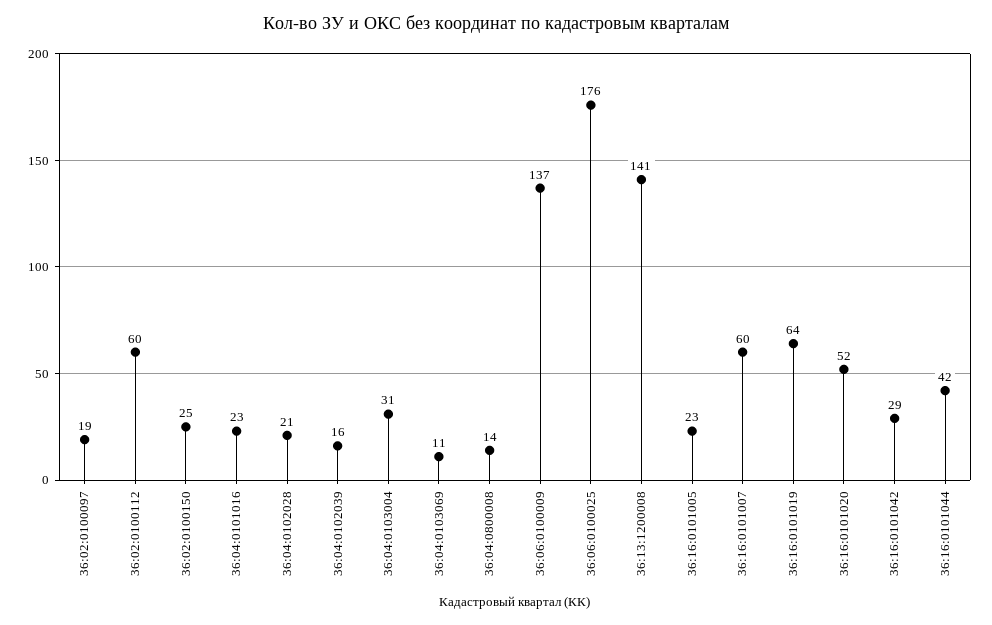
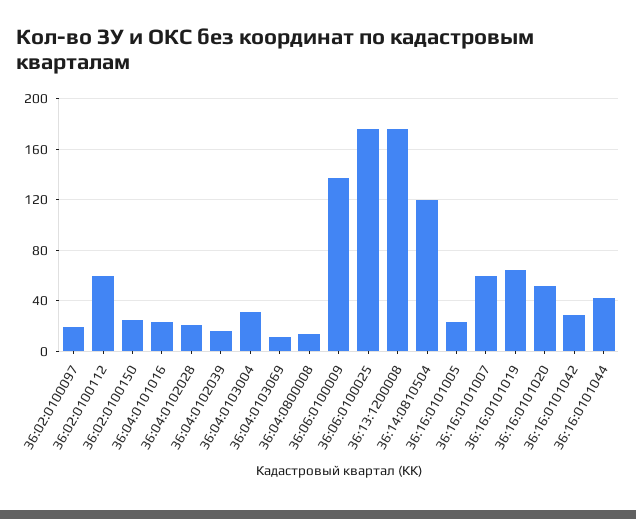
  {
    "36:02:0100097": 19,
    "36:02:0100112": 60,
    "36:02:0100150": 25,
    "36:04:0101016": 23,
    "36:04:0102028": 21,
    "36:04:0102039": 16,
    "36:04:0103004": 31,
    "36:04:0103069": 11,
    "36:04:0800008": 14,
    "36:06:0100009": 137,
    "36:06:0100025": 176,
-   "36:13:1200008": 141,
+   "36:13:1200008": 175,
    "36:16:0101005": 23,
    "36:16:0101007": 60,
    "36:16:0101019": 64,
    "36:16:0101020": 52,
    "36:16:0101042": 29,
-   "36:16:0101044": 42
+   "36:16:0101044": 42,
+   "36:14:0810504": 120
  }

